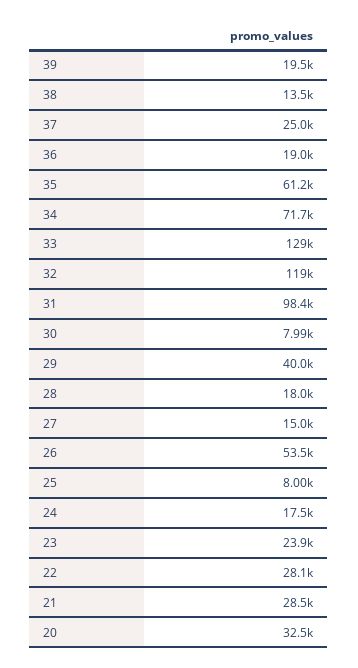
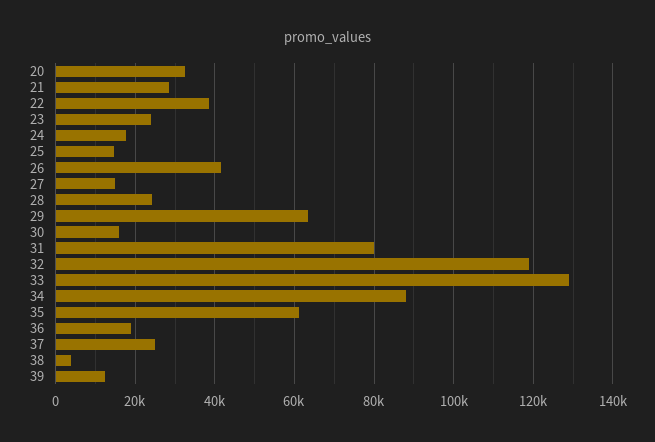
  {
-   "39": 19500,
+   "39": 12000,
-   "38": 13500,
+   "38": 4000,
    "37": 25000,
    "36": 19000,
    "35": 61200,
-   "34": 71700,
+   "34": 88000,
    "33": 129000,
    "32": 119000,
-   "31": 98400,
+   "31": 80000,
-   "30": 7990,
+   "30": 16000,
-   "29": 40000,
+   "29": 64000,
-   "28": 18000,
+   "28": 24000,
    "27": 15000,
-   "26": 53500,
+   "26": 42000,
-   "25": 8000,
+   "25": 14000,
    "24": 17500,
    "23": 23900,
-   "22": 28100,
+   "22": 38000,
    "21": 28500,
    "20": 32500
  }

